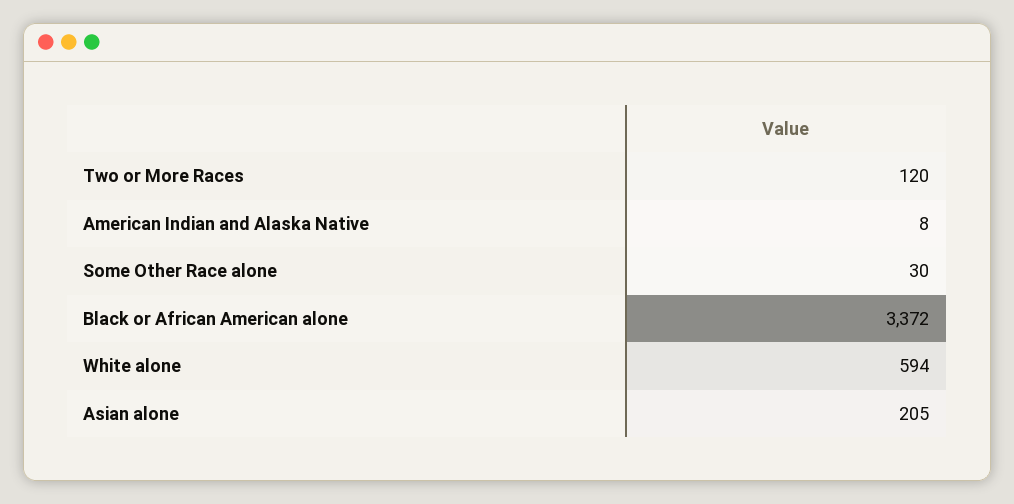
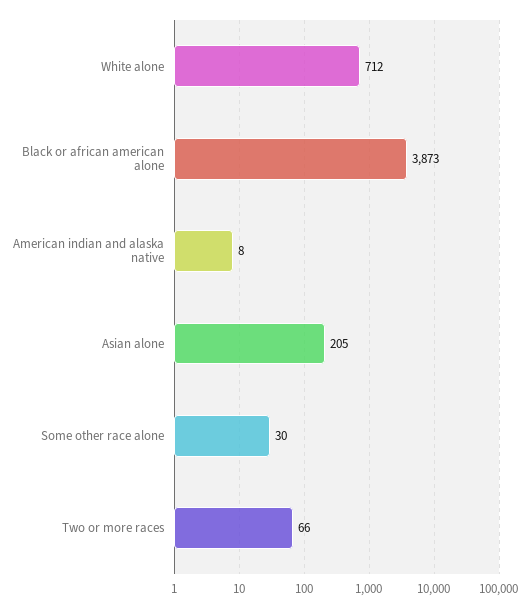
  {
-   "Two or More Races": 120,
+   "Two or More Races": 66,
    "American Indian and Alaska Native": 8,
    "Some Other Race alone": 30,
-   "Black or African American alone": 3372,
+   "Black or African American alone": 3873,
-   "White alone": 594,
+   "White alone": 712,
    "Asian alone": 205
  }

